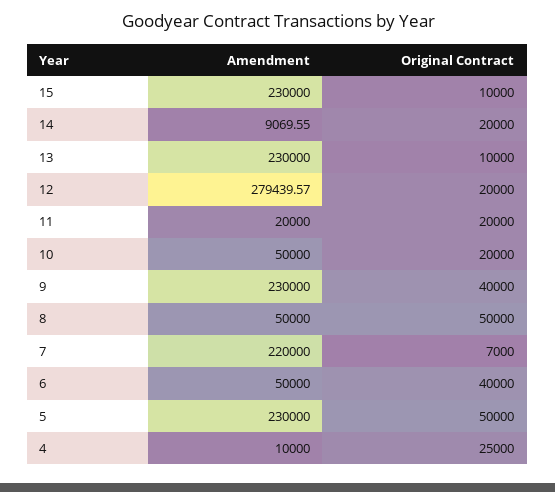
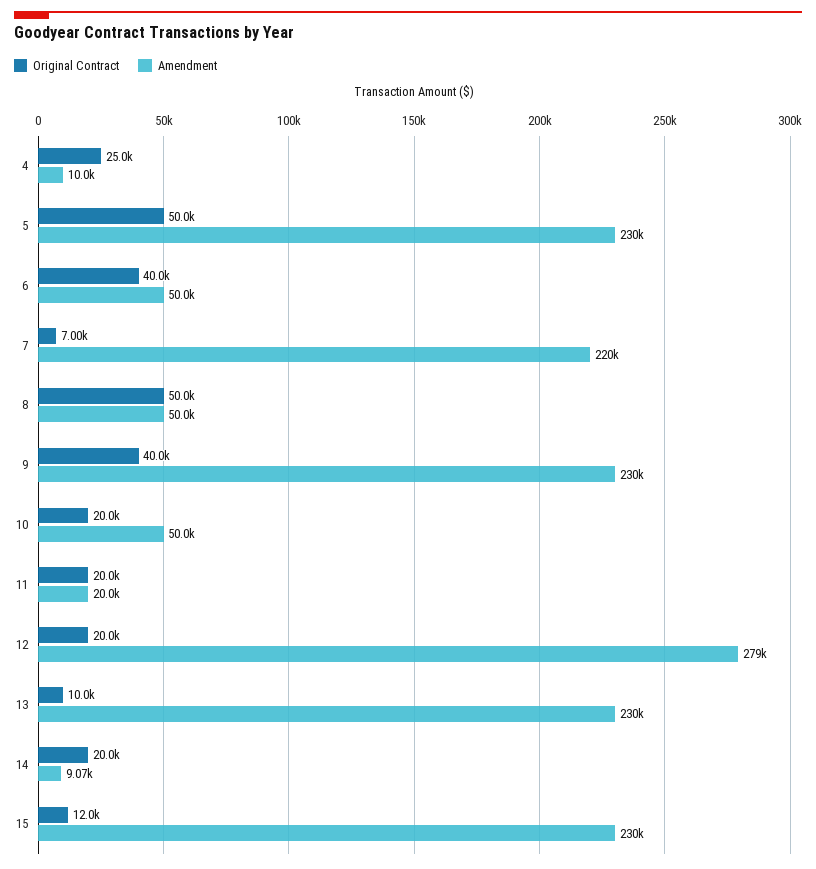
  {
    "Amendment": {
      "15": 230000,
      "14": 9069.55,
      "13": 230000,
      "12": 279439.57,
      "11": 20000,
      "10": 50000,
      "9": 230000,
      "8": 50000,
      "7": 220000,
      "6": 50000,
      "5": 230000,
      "4": 10000
    },
    "Original Contract": {
-     "15": 10000,
+     "15": 12000,
      "14": 20000,
      "13": 10000,
      "12": 20000,
      "11": 20000,
      "10": 20000,
      "9": 40000,
      "8": 50000,
      "7": 7000,
      "6": 40000,
      "5": 50000,
      "4": 25000
    }
  }

